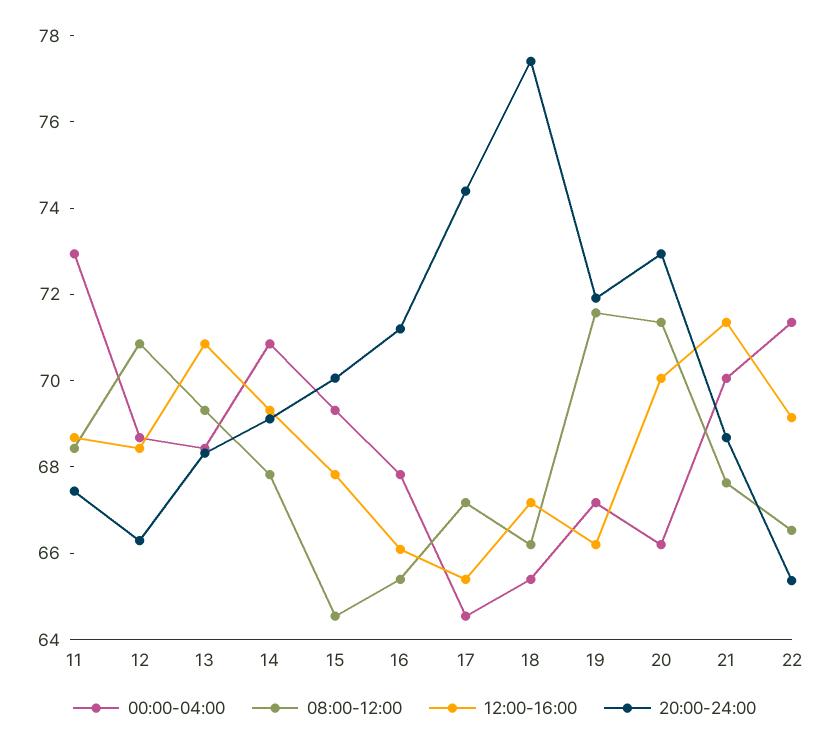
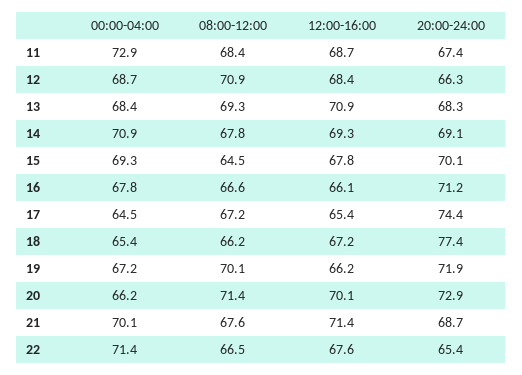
  {
    "00:00-04:00": {
      "11": 72.9,
      "12": 68.7,
      "13": 68.4,
      "14": 70.9,
      "15": 69.3,
      "16": 67.8,
      "17": 64.5,
      "18": 65.4,
      "19": 67.2,
      "20": 66.2,
      "21": 70.1,
      "22": 71.4
    },
    "08:00-12:00": {
      "11": 68.4,
      "12": 70.9,
      "13": 69.3,
      "14": 67.8,
      "15": 64.5,
-     "16": 65.5,
+     "16": 66.6,
      "17": 67.2,
      "18": 66.2,
-     "19": 71.5,
+     "19": 70.1,
      "20": 71.4,
      "21": 67.6,
      "22": 66.5
    },
    "12:00-16:00": {
      "11": 68.7,
      "12": 68.4,
      "13": 70.9,
      "14": 69.3,
      "15": 67.8,
      "16": 66.1,
      "17": 65.4,
      "18": 67.2,
      "19": 66.2,
      "20": 70.1,
      "21": 71.4,
-     "22": 69
+     "22": 67.6
    },
    "20:00-24:00": {
      "11": 67.4,
      "12": 66.3,
      "13": 68.3,
      "14": 69.1,
      "15": 70.1,
      "16": 71.2,
      "17": 74.4,
      "18": 77.4,
      "19": 71.9,
      "20": 72.9,
      "21": 68.7,
      "22": 65.4
    }
  }

